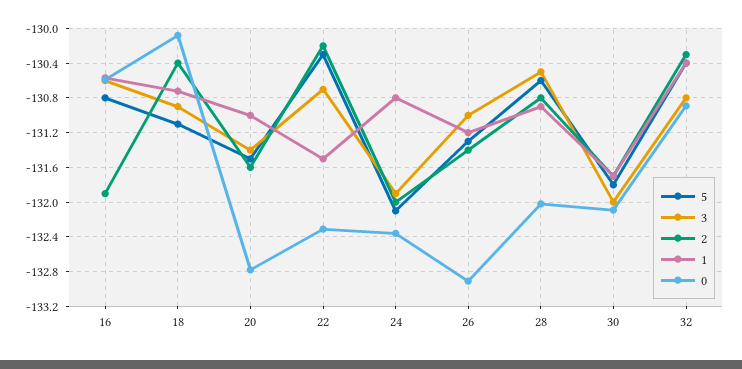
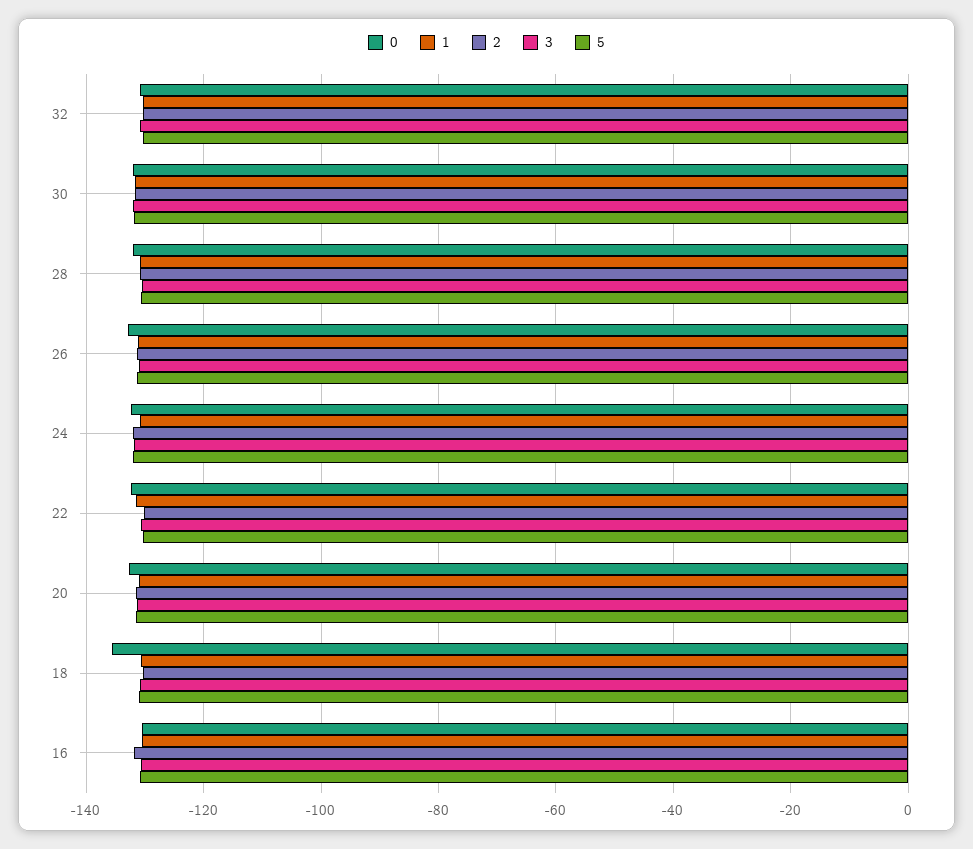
  {
    "5": {
      "16": -130.8,
      "18": -131.1,
      "20": -131.5,
      "22": -130.3,
      "24": -132.1,
      "26": -131.3,
      "28": -130.6,
      "30": -131.8,
      "32": -130.4
    },
    "3": {
      "16": -130.6,
      "18": -130.9,
      "20": -131.4,
      "22": -130.7,
      "24": -131.9,
      "26": -131,
      "28": -130.5,
      "30": -132,
      "32": -130.8
    },
    "2": {
      "16": -131.9,
      "18": -130.4,
      "20": -131.6,
      "22": -130.2,
      "24": -132,
      "26": -131.4,
      "28": -130.8,
      "30": -131.7,
      "32": -130.3
    },
    "1": {
      "16": -130.6,
      "18": -130.7,
      "20": -131,
      "22": -131.5,
      "24": -130.8,
      "26": -131.2,
      "28": -130.9,
      "30": -131.7,
      "32": -130.4
    },
    "0": {
      "16": -130.6,
-     "18": -130.1,
+     "18": -136,
      "20": -132.8,
      "22": -132.3,
      "24": -132.4,
      "26": -132.9,
      "28": -132,
      "30": -132.1,
      "32": -130.9
    }
  }

